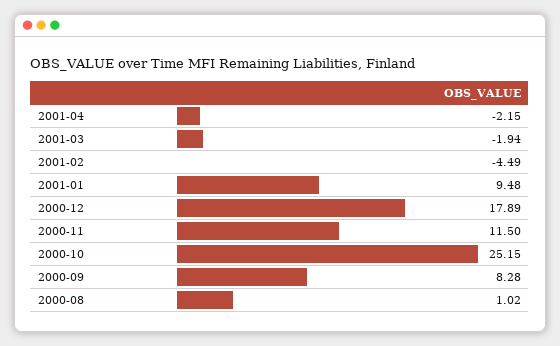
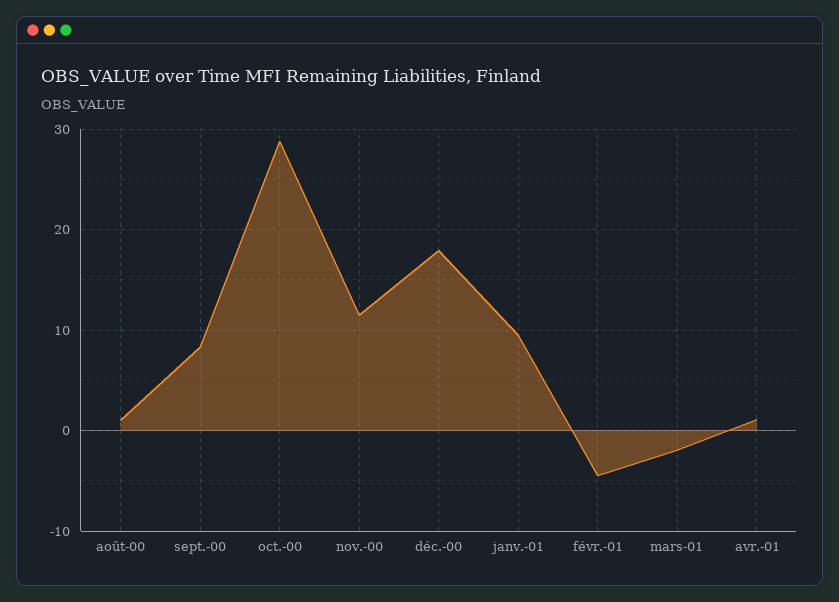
  {
-   "2001-04": -2.15,
+   "2001-04": 1,
    "2001-03": -1.94,
    "2001-02": -4.49,
    "2001-01": 9.48,
    "2000-12": 17.89,
    "2000-11": 11.5,
-   "2000-10": 25.15,
+   "2000-10": 29,
    "2000-09": 8.28,
    "2000-08": 1.02
  }

